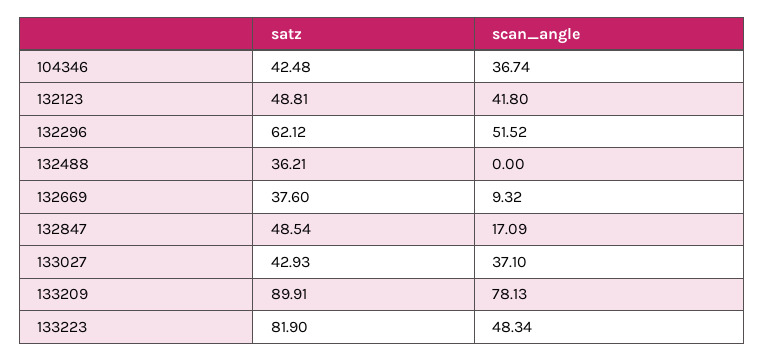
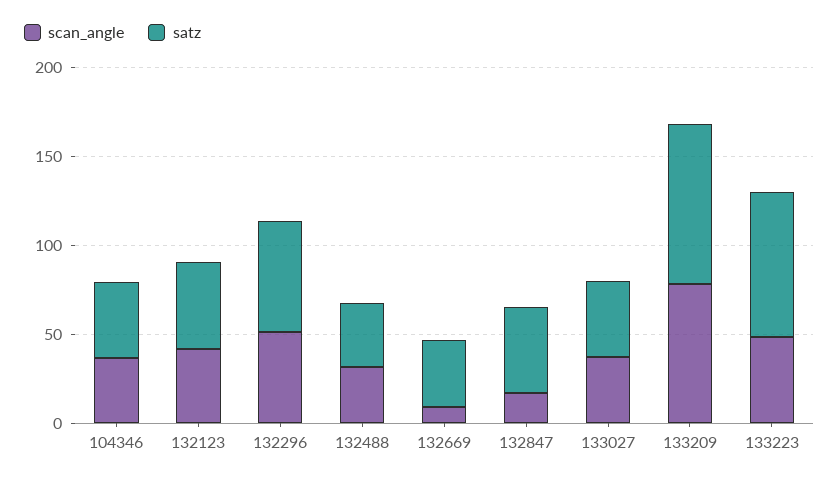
  {
    "satz": {
      "104346": 42.48,
      "132123": 48.81,
      "132296": 62.12,
      "132488": 36.21,
      "132669": 37.6,
      "132847": 48.54,
      "133027": 42.93,
      "133209": 89.91,
      "133223": 81.9
    },
    "scan_angle": {
      "104346": 36.74,
      "132123": 41.8,
      "132296": 51.52,
-     "132488": 0,
+     "132488": 30,
      "132669": 9.32,
      "132847": 17.09,
      "133027": 37.1,
      "133209": 78.13,
      "133223": 48.34
    }
  }

